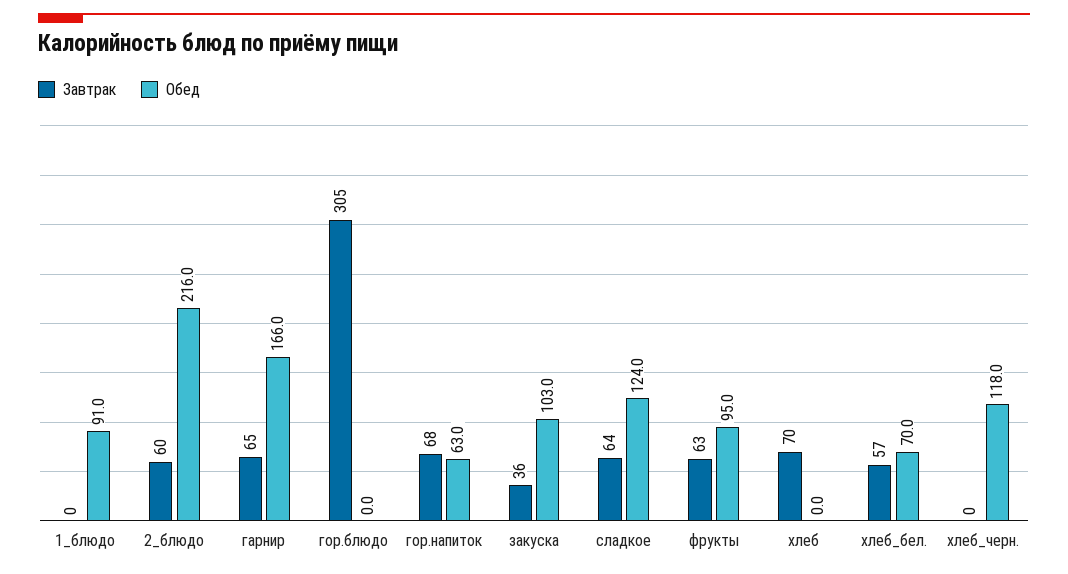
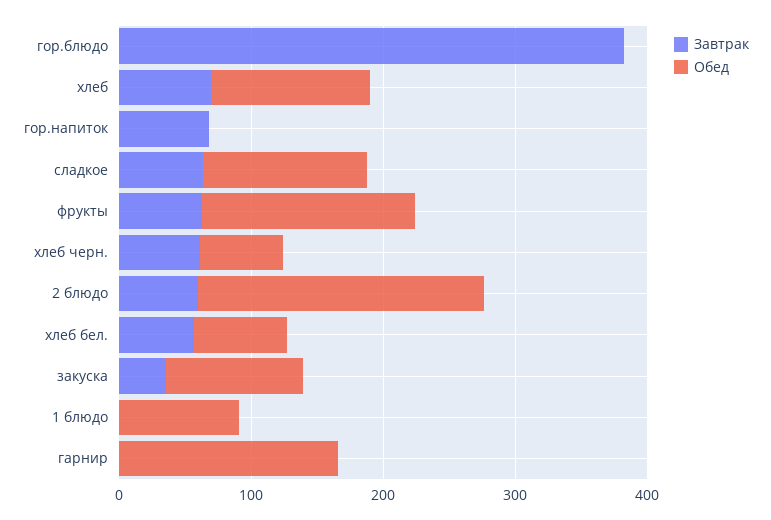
  {
    "Завтрак": {
      "1_блюдо": 0,
      "2_блюдо": 60,
-     "гарнир": 65,
+     "гарнир": 0,
-     "гор.блюдо": 305,
+     "гор.блюдо": 380,
      "гор.напиток": 68,
      "закуска": 36,
      "сладкое": 64,
      "фрукты": 63,
      "хлеб": 70,
      "хлеб_бел.": 57,
-     "хлеб_черн.": 0
+     "хлеб_черн.": 60
    },
    "Обед": {
      "1_блюдо": 91,
      "2_блюдо": 216,
      "гарнир": 166,
      "гор.блюдо": 0,
-     "гор.напиток": 63,
+     "гор.напиток": 0,
      "закуска": 103,
      "сладкое": 124,
-     "фрукты": 95,
+     "фрукты": 160,
-     "хлеб": 0,
+     "хлеб": 120,
      "хлеб_бел.": 70,
-     "хлеб_черн.": 118
+     "хлеб_черн.": 60
    }
  }

